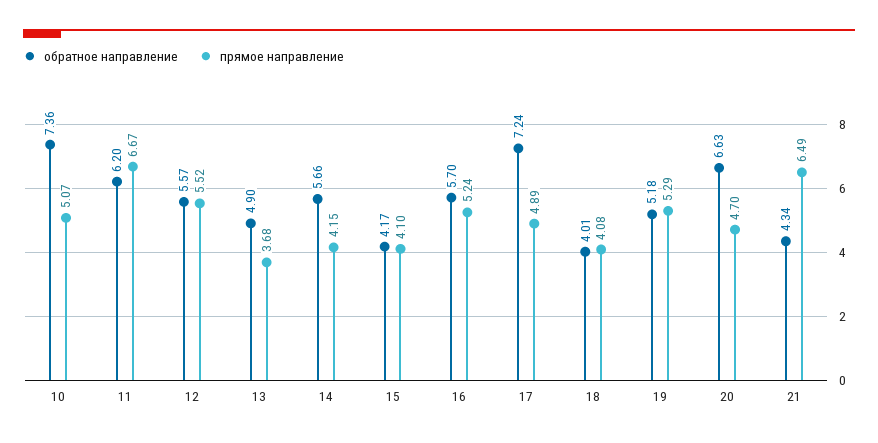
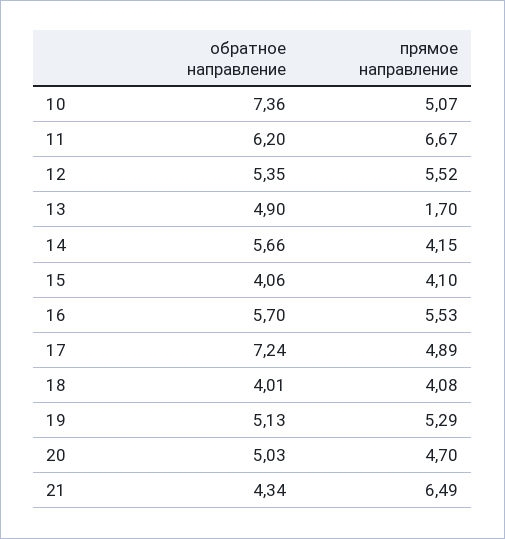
  {
    "обратное направление": {
      "10": 7.36,
      "11": 6.2,
-     "12": 5.57,
+     "12": 5.35,
      "13": 4.9,
      "14": 5.66,
-     "15": 4.17,
+     "15": 4.06,
      "16": 5.7,
      "17": 7.24,
      "18": 4.01,
-     "19": 5.18,
+     "19": 5.13,
-     "20": 6.63,
+     "20": 5.03,
      "21": 4.34
    },
    "прямое направление": {
      "10": 5.07,
      "11": 6.67,
      "12": 5.52,
-     "13": 3.68,
+     "13": 1.7,
      "14": 4.15,
      "15": 4.1,
-     "16": 5.24,
+     "16": 5.53,
      "17": 4.89,
      "18": 4.08,
      "19": 5.29,
      "20": 4.7,
      "21": 6.49
    }
  }

